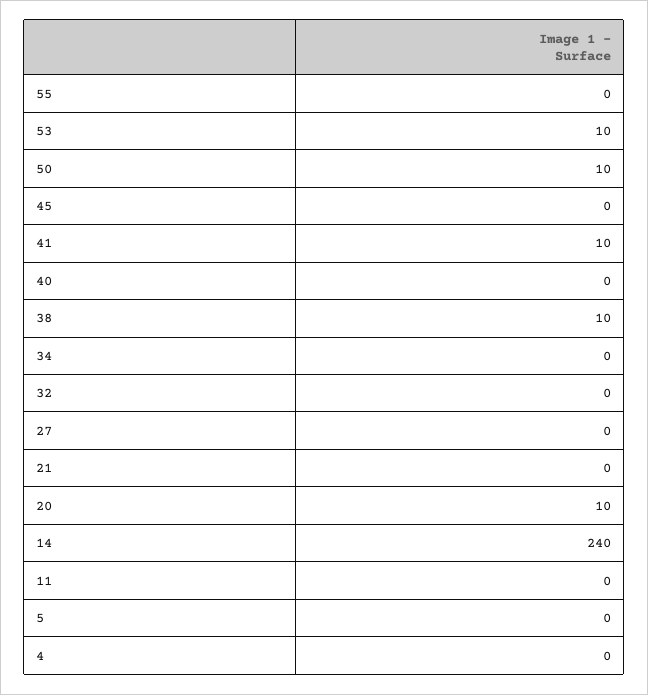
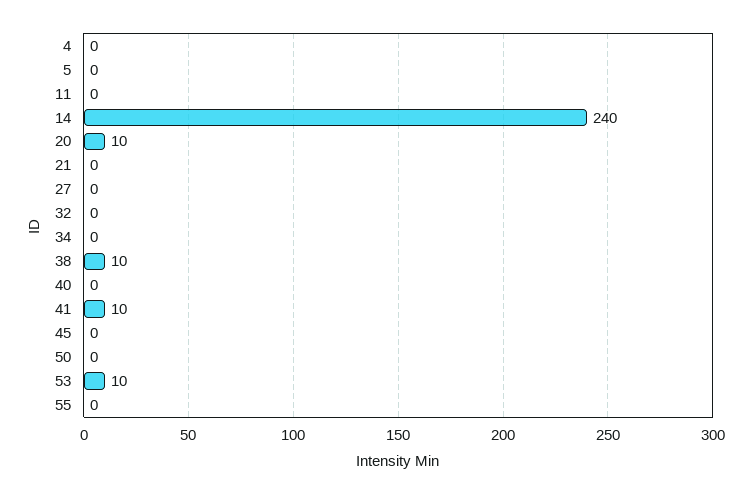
  {
    "55": 0,
    "53": 10,
-   "50": 10,
+   "50": 0,
    "45": 0,
    "41": 10,
    "40": 0,
    "38": 10,
    "34": 0,
    "32": 0,
    "27": 0,
    "21": 0,
    "20": 10,
    "14": 240,
    "11": 0,
    "5": 0,
    "4": 0
  }

